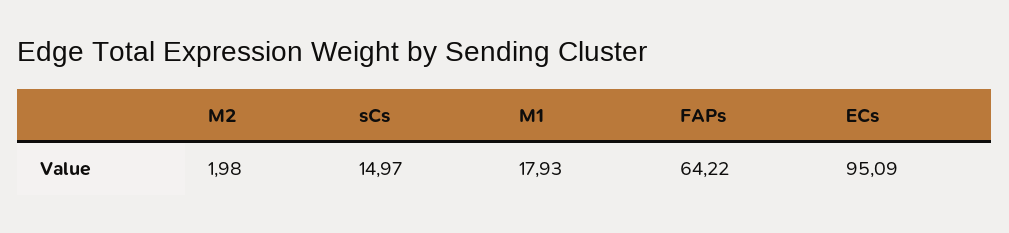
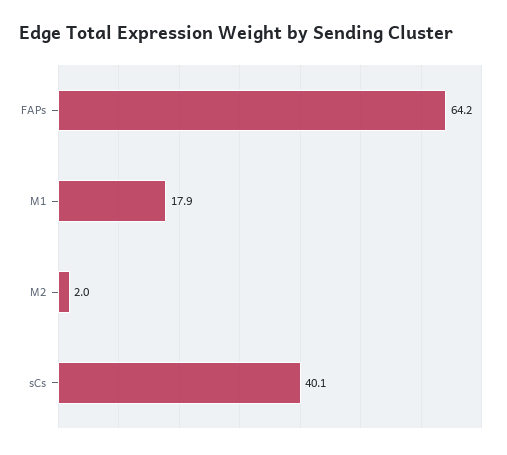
  {
    "M2": 1.98,
-   "sCs": 14.97,
+   "sCs": 40.1,
    "M1": 17.93,
-   "FAPs": 64.22,
+   "FAPs": 64.22
-   "ECs": 95.09
  }

